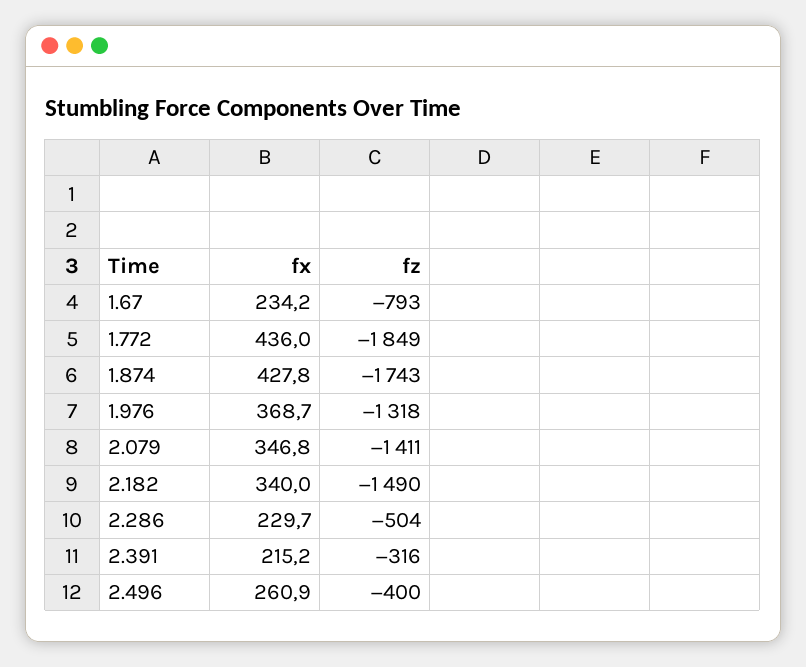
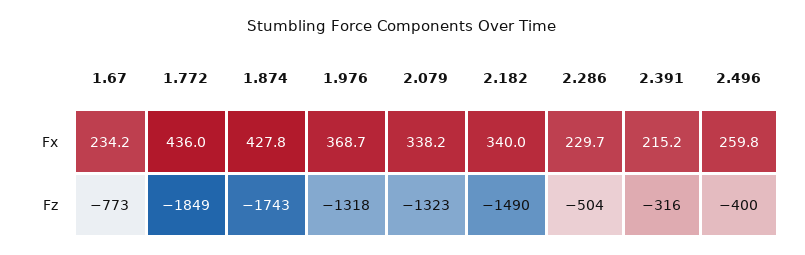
  {
    "fx": {
      "1.67": 234.2,
      "1.772": 436,
      "1.874": 427.8,
      "1.976": 368.7,
-     "2.079": 346.8,
+     "2.079": 338.2,
      "2.182": 340,
      "2.286": 229.7,
      "2.391": 215.2,
-     "2.496": 260.9
+     "2.496": 259.8
    },
    "fz": {
-     "1.67": -793,
+     "1.67": -773,
      "1.772": -1849,
      "1.874": -1743,
      "1.976": -1318,
-     "2.079": -1411,
+     "2.079": -1323,
      "2.182": -1490,
      "2.286": -504,
      "2.391": -316,
      "2.496": -400
    }
  }

